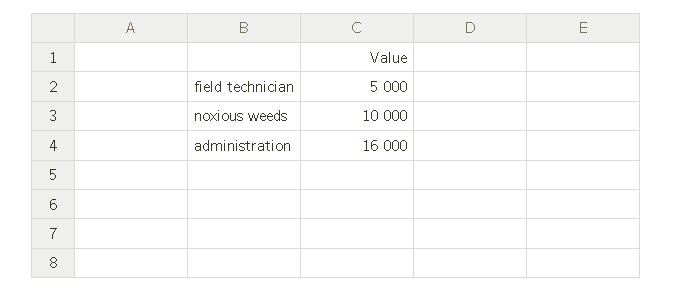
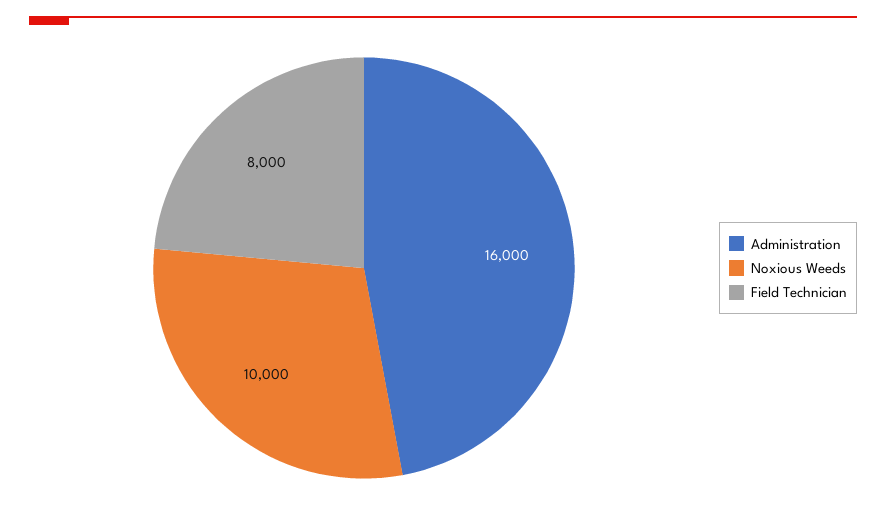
  {
-   "field technician": 5000,
+   "field technician": 8000,
    "noxious weeds": 10000,
    "administration": 16000
  }

